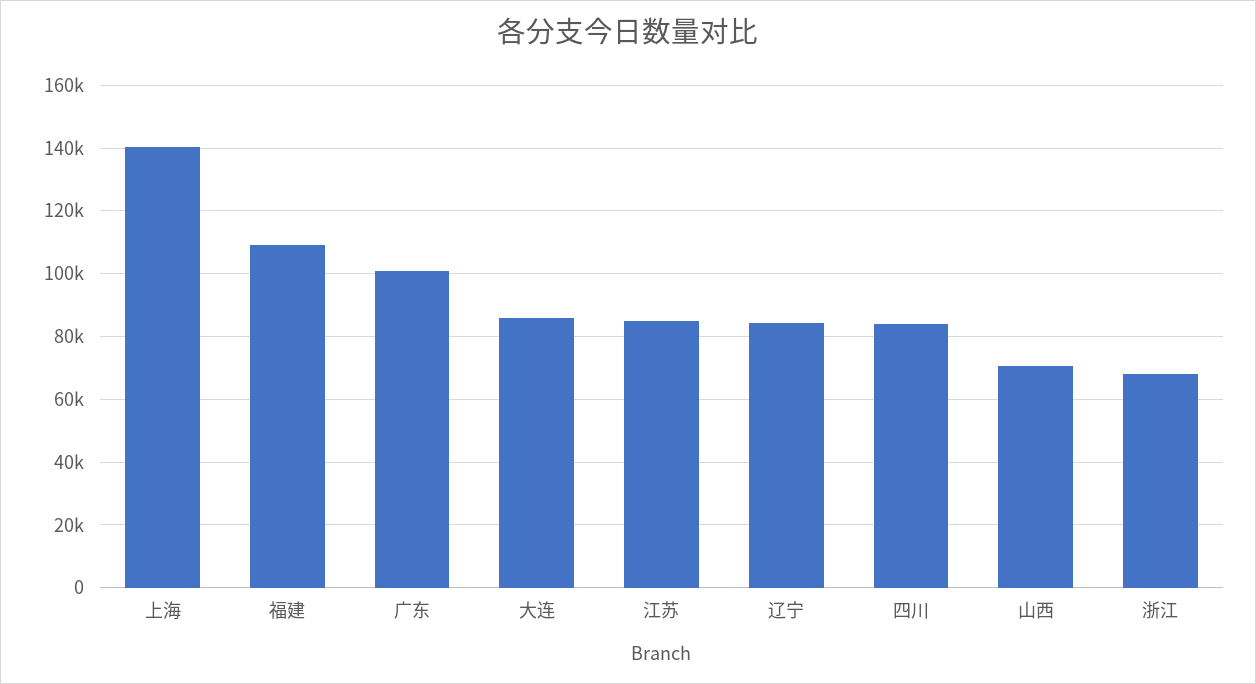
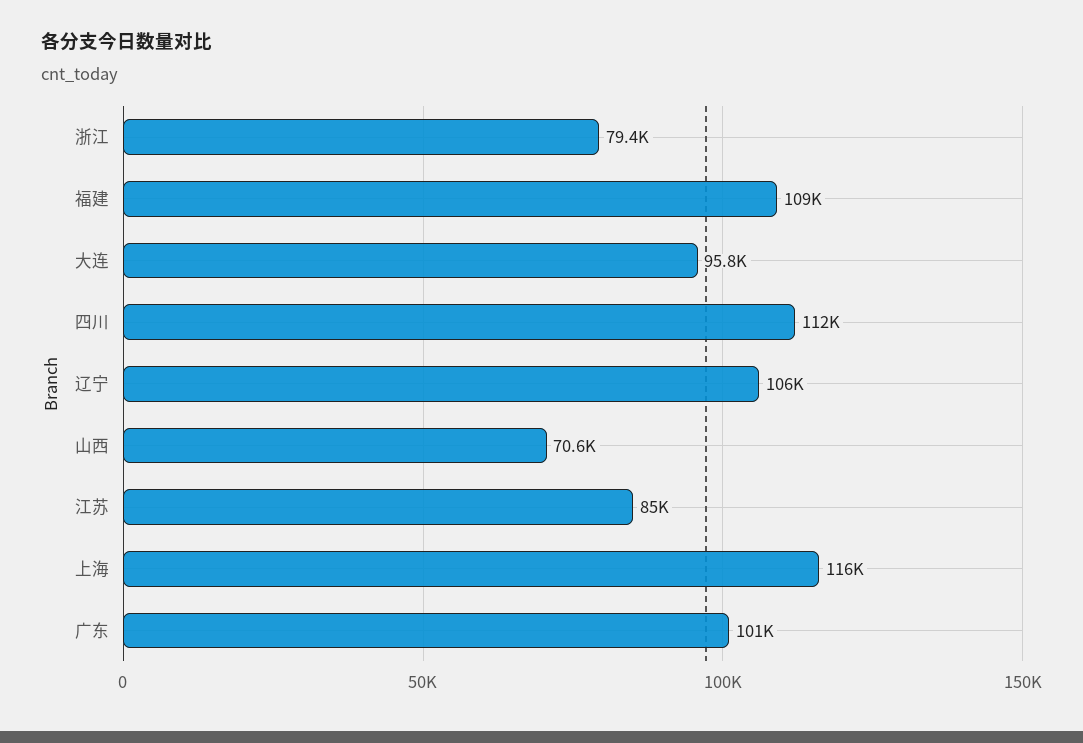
  {
-   "上海": 140000,
+   "上海": 116000,
    "福建": 109000,
    "广东": 101000,
-   "大连": 86000,
+   "大连": 95800,
    "江苏": 85000,
-   "辽宁": 84000,
+   "辽宁": 106000,
-   "四川": 84000,
+   "四川": 112000,
    "山西": 70600,
-   "浙江": 68000
+   "浙江": 79400
  }

